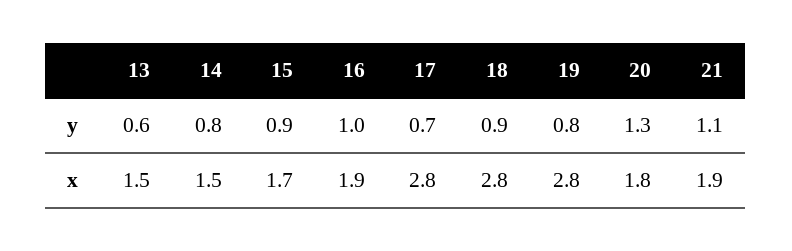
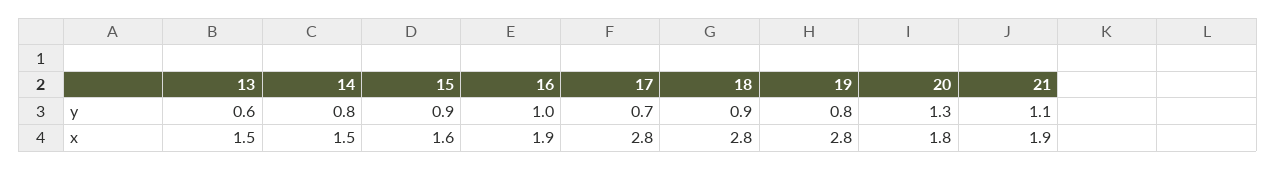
  {
    "13": {
      "y": 0.6,
      "x": 1.5
    },
    "14": {
      "y": 0.8,
      "x": 1.5
    },
    "15": {
      "y": 0.9,
-     "x": 1.7
+     "x": 1.6
    },
    "16": {
      "y": 1,
      "x": 1.9
    },
    "17": {
      "y": 0.7,
      "x": 2.8
    },
    "18": {
      "y": 0.9,
      "x": 2.8
    },
    "19": {
      "y": 0.8,
      "x": 2.8
    },
    "20": {
      "y": 1.3,
      "x": 1.8
    },
    "21": {
      "y": 1.1,
      "x": 1.9
    }
  }

